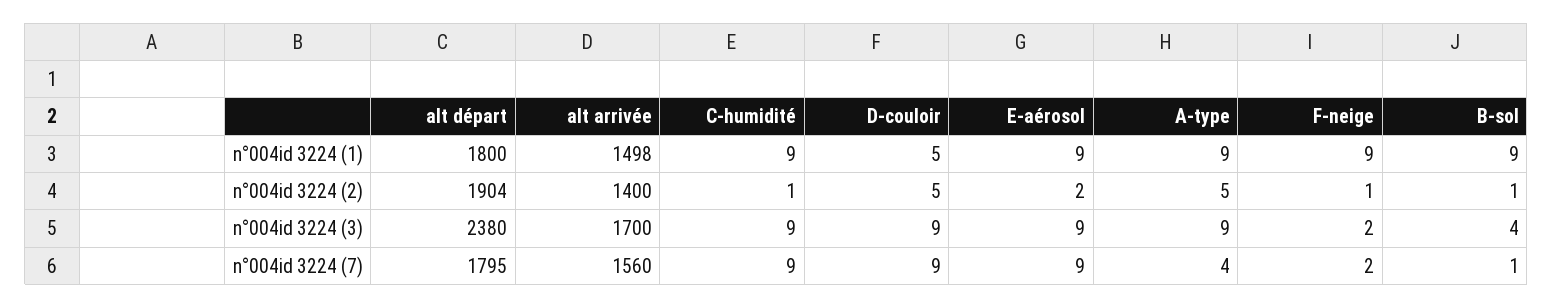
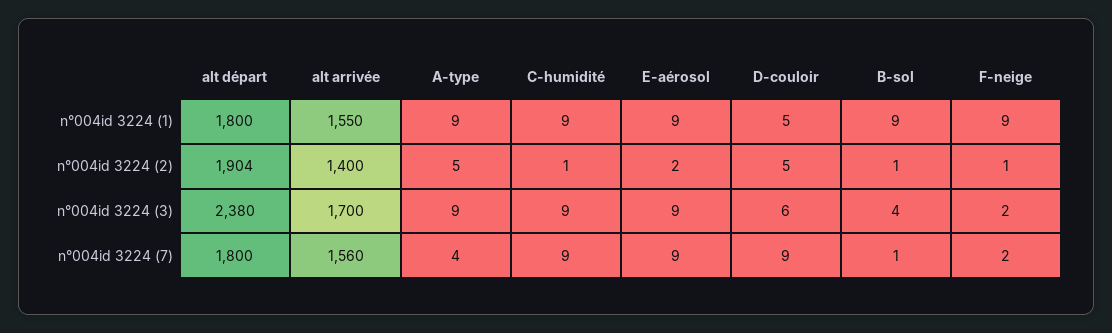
  {
    "alt départ": {
      "n°004id 3224 (1)": 1800,
      "n°004id 3224 (2)": 1904,
      "n°004id 3224 (3)": 2380,
-     "n°004id 3224 (7)": 1795
+     "n°004id 3224 (7)": 1800
    },
    "alt arrivée": {
-     "n°004id 3224 (1)": 1498,
+     "n°004id 3224 (1)": 1550,
      "n°004id 3224 (2)": 1400,
      "n°004id 3224 (3)": 1700,
      "n°004id 3224 (7)": 1560
    },
    "C-humidité": {
      "n°004id 3224 (1)": 9,
      "n°004id 3224 (2)": 1,
      "n°004id 3224 (3)": 9,
      "n°004id 3224 (7)": 9
    },
    "D-couloir": {
      "n°004id 3224 (1)": 5,
      "n°004id 3224 (2)": 5,
-     "n°004id 3224 (3)": 9,
+     "n°004id 3224 (3)": 6,
      "n°004id 3224 (7)": 9
    },
    "E-aérosol": {
      "n°004id 3224 (1)": 9,
      "n°004id 3224 (2)": 2,
      "n°004id 3224 (3)": 9,
      "n°004id 3224 (7)": 9
    },
    "A-type": {
      "n°004id 3224 (1)": 9,
      "n°004id 3224 (2)": 5,
      "n°004id 3224 (3)": 9,
      "n°004id 3224 (7)": 4
    },
    "F-neige": {
      "n°004id 3224 (1)": 9,
      "n°004id 3224 (2)": 1,
      "n°004id 3224 (3)": 2,
      "n°004id 3224 (7)": 2
    },
    "B-sol": {
      "n°004id 3224 (1)": 9,
      "n°004id 3224 (2)": 1,
      "n°004id 3224 (3)": 4,
      "n°004id 3224 (7)": 1
    }
  }

